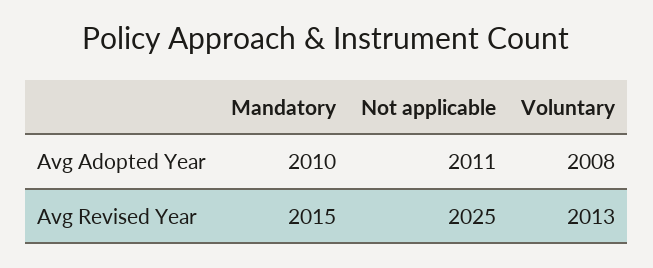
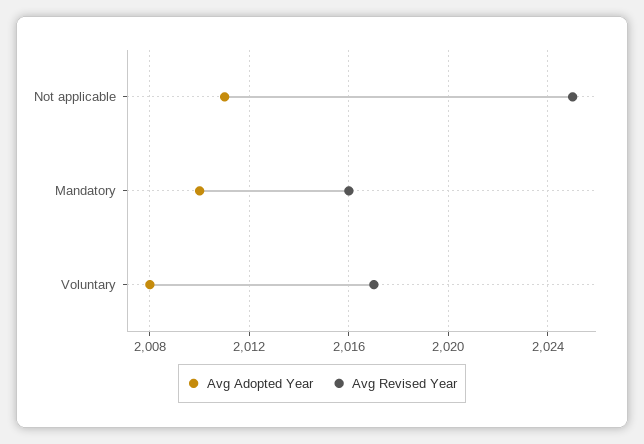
  {
    "Avg Adopted Year": {
      "Mandatory": 2010,
      "Not applicable": 2011,
      "Voluntary": 2008
    },
    "Avg Revised Year": {
-     "Mandatory": 2015,
+     "Mandatory": 2016,
      "Not applicable": 2025,
-     "Voluntary": 2013
+     "Voluntary": 2017
    }
  }

